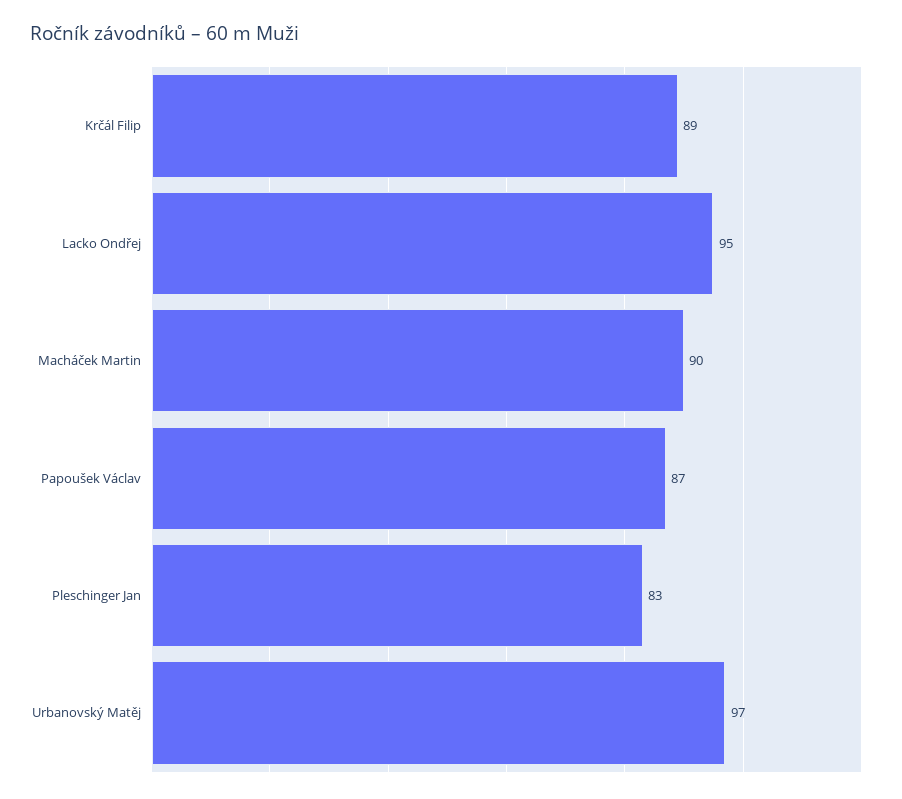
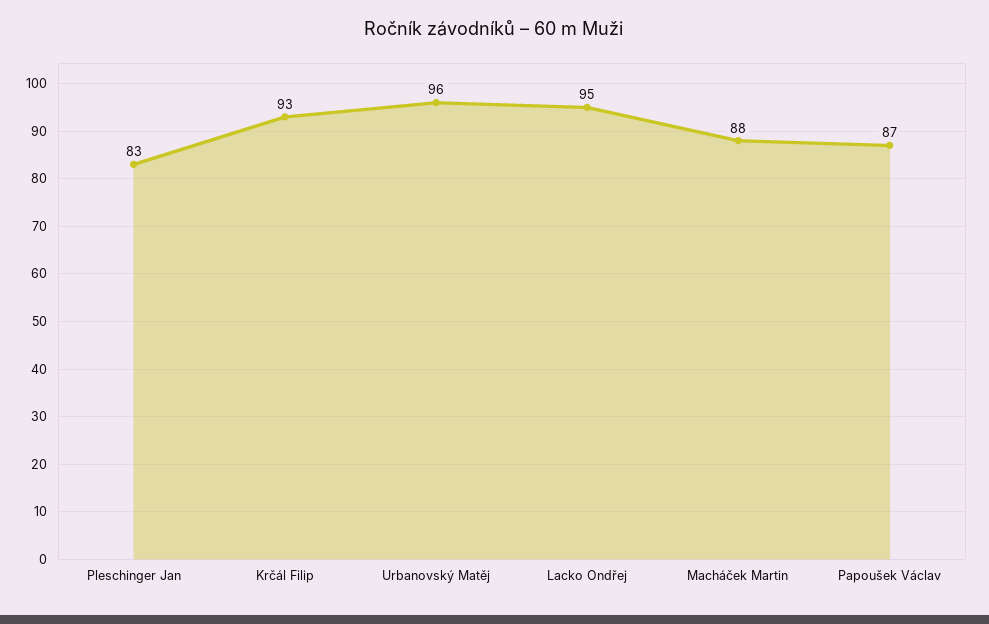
  {
-   "Krčál Filip": 89,
+   "Krčál Filip": 93,
    "Lacko Ondřej": 95,
-   "Macháček Martin": 90,
+   "Macháček Martin": 88,
    "Papoušek Václav": 87,
    "Pleschinger Jan": 83,
-   "Urbanovský Matěj": 97
+   "Urbanovský Matěj": 96
  }

